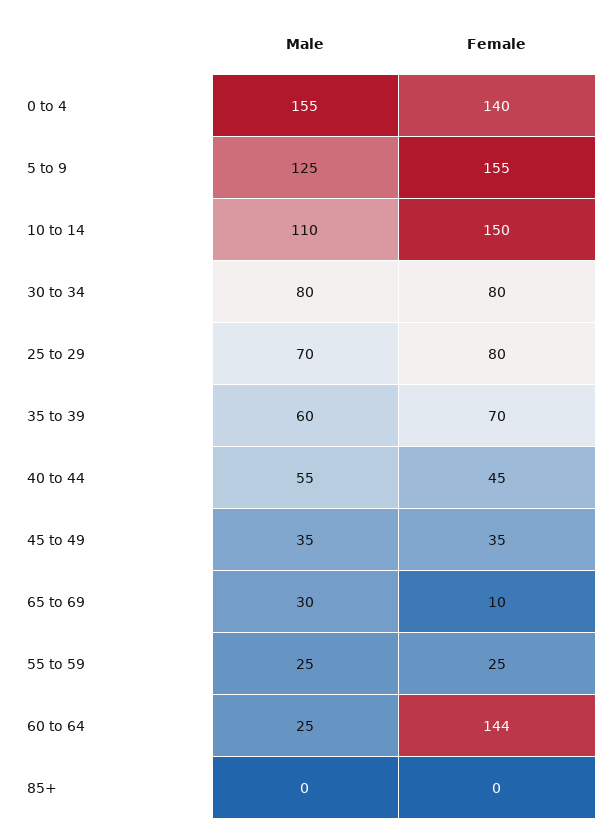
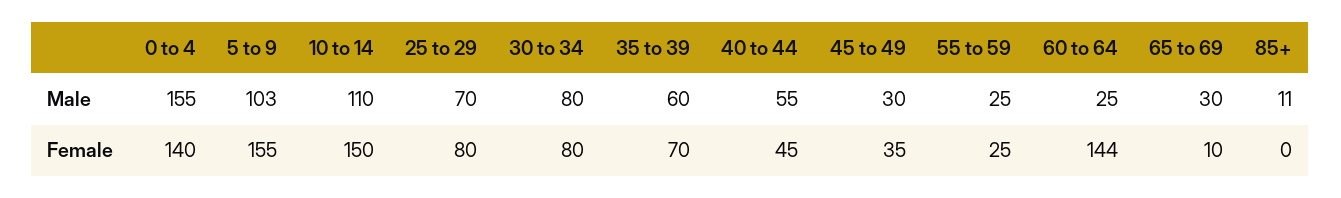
  {
    "Male": {
      "0 to 4": 155,
-     "5 to 9": 125,
+     "5 to 9": 103,
      "10 to 14": 110,
      "30 to 34": 80,
      "25 to 29": 70,
      "35 to 39": 60,
      "40 to 44": 55,
-     "45 to 49": 35,
+     "45 to 49": 30,
      "65 to 69": 30,
      "55 to 59": 25,
      "60 to 64": 25,
-     "85+": 0
+     "85+": 11
    },
    "Female": {
      "0 to 4": 140,
      "5 to 9": 155,
      "10 to 14": 150,
      "30 to 34": 80,
      "25 to 29": 80,
      "35 to 39": 70,
      "40 to 44": 45,
      "45 to 49": 35,
      "65 to 69": 10,
      "55 to 59": 25,
      "60 to 64": 144,
      "85+": 0
    }
  }

